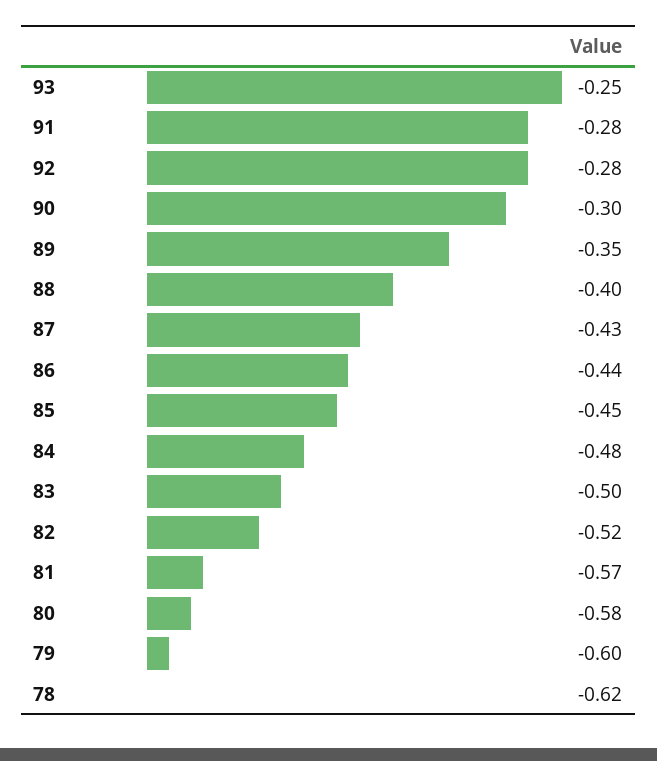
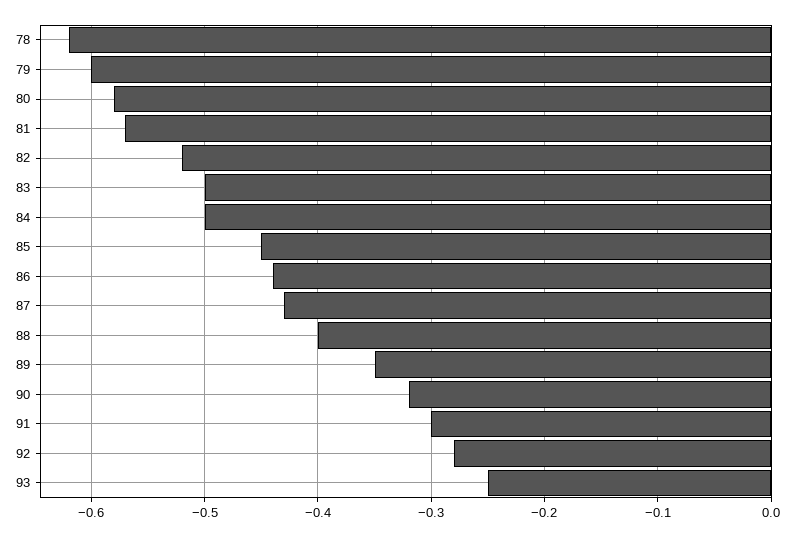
  {
    "93": -0.25,
-   "91": -0.28,
+   "91": -0.3,
    "92": -0.28,
-   "90": -0.3,
+   "90": -0.32,
    "89": -0.35,
    "88": -0.4,
    "87": -0.43,
    "86": -0.44,
    "85": -0.45,
-   "84": -0.48,
+   "84": -0.5,
    "83": -0.5,
    "82": -0.52,
    "81": -0.57,
    "80": -0.58,
    "79": -0.6,
    "78": -0.62
  }

